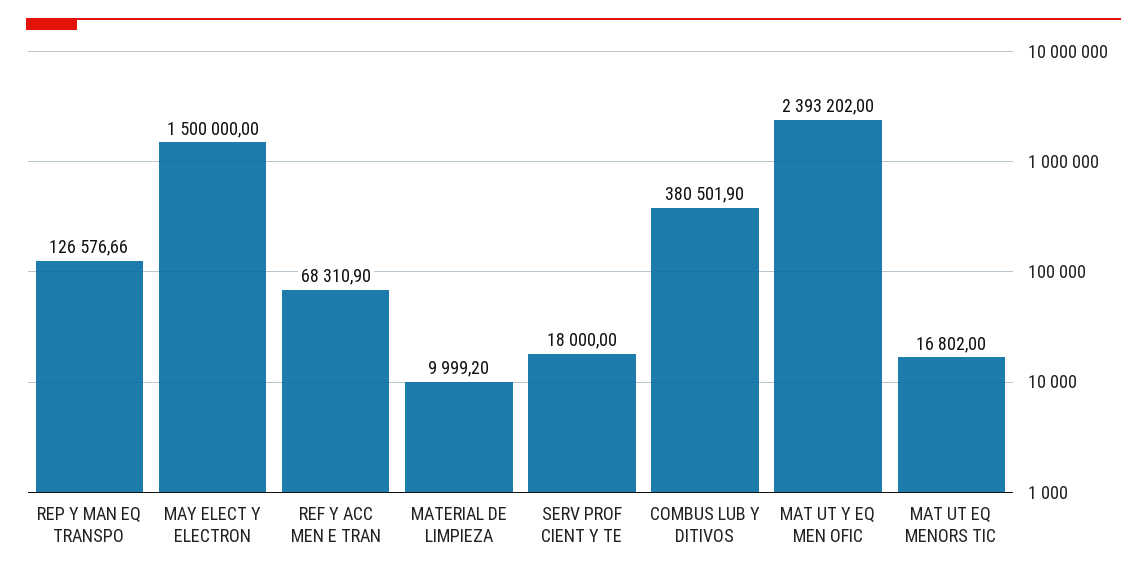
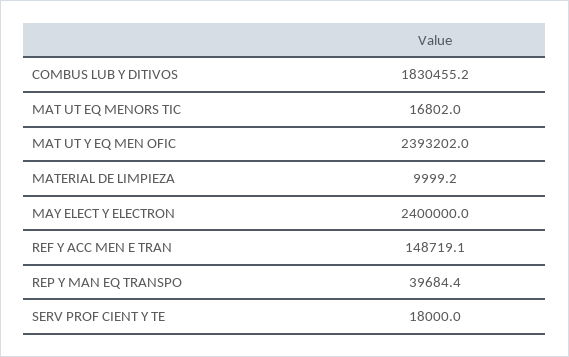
  {
-   "REP Y MAN EQ TRANSPO": 126576.66,
+   "REP Y MAN EQ TRANSPO": 39684.4,
-   "MAY ELECT Y ELECTRON": 1500000,
+   "MAY ELECT Y ELECTRON": 2400000,
-   "REF Y ACC MEN E TRAN": 68310.9,
+   "REF Y ACC MEN E TRAN": 148719.1,
    "MATERIAL DE LIMPIEZA": 9999.2,
    "SERV PROF CIENT Y TE": 18000,
-   "COMBUS LUB Y DITIVOS": 380501.9,
+   "COMBUS LUB Y DITIVOS": 1830455.2,
    "MAT UT Y EQ MEN OFIC": 2393202,
    "MAT UT EQ MENORS TIC": 16802
  }

